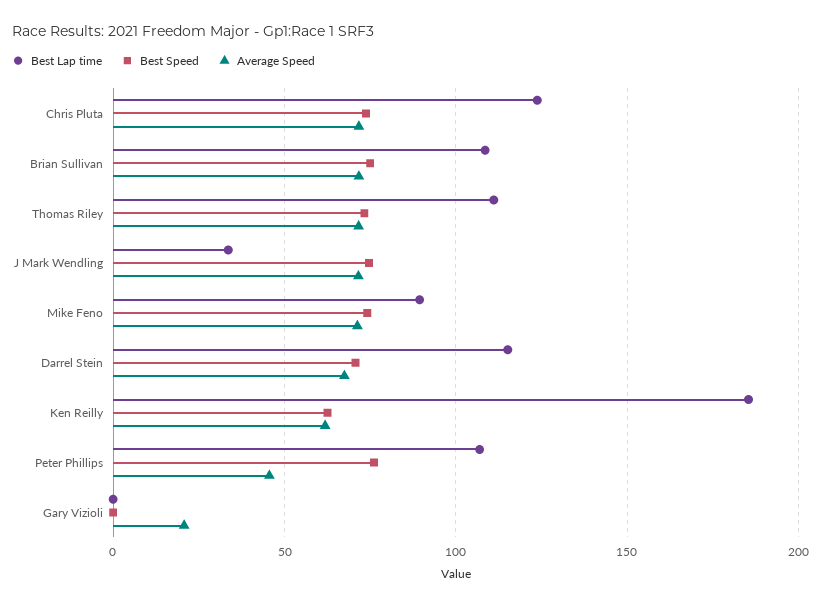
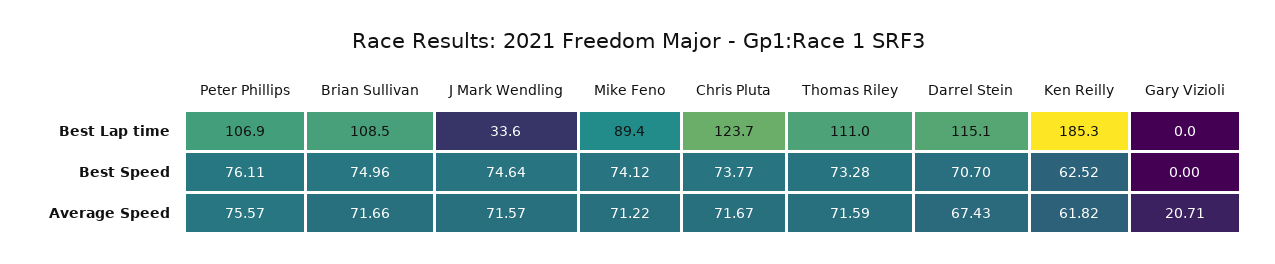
  {
    "Best Lap time": {
      "Chris Pluta": 123.7,
      "Brian Sullivan": 108.5,
      "Thomas Riley": 111,
      "J Mark Wendling": 33.6,
      "Mike Feno": 89.4,
      "Darrel Stein": 115.1,
      "Ken Reilly": 185.3,
      "Peter Phillips": 106.9,
      "Gary Vizioli": 0
    },
    "Best Speed": {
      "Chris Pluta": 73.77,
      "Brian Sullivan": 74.96,
      "Thomas Riley": 73.28,
      "J Mark Wendling": 74.64,
      "Mike Feno": 74.12,
      "Darrel Stein": 70.7,
      "Ken Reilly": 62.52,
      "Peter Phillips": 76.11,
      "Gary Vizioli": 0
    },
    "Average Speed": {
      "Chris Pluta": 71.67,
      "Brian Sullivan": 71.66,
      "Thomas Riley": 71.59,
      "J Mark Wendling": 71.57,
      "Mike Feno": 71.22,
      "Darrel Stein": 67.43,
      "Ken Reilly": 61.82,
-     "Peter Phillips": 45,
+     "Peter Phillips": 75.57,
      "Gary Vizioli": 20.71
    }
  }

